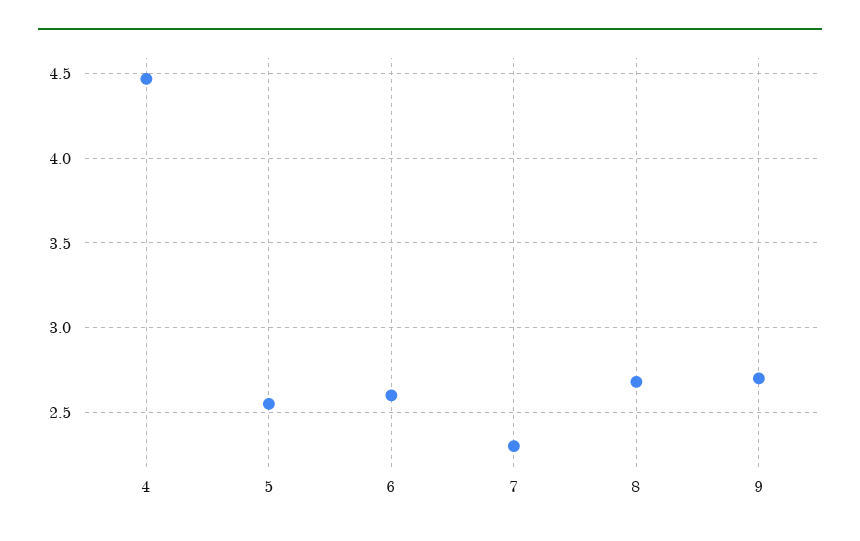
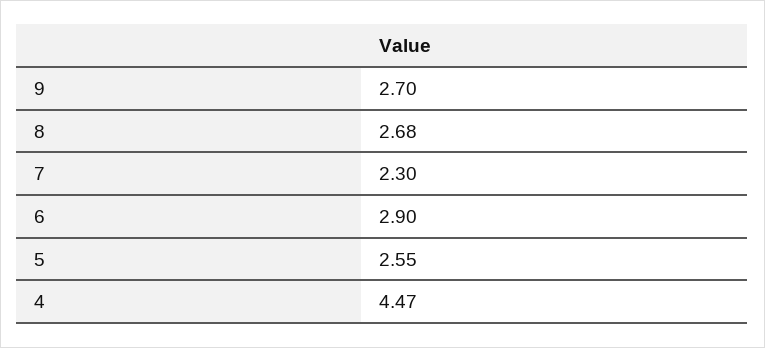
  {
    "4": 4.47,
    "5": 2.55,
-   "6": 2.6,
+   "6": 2.9,
    "7": 2.3,
    "8": 2.68,
    "9": 2.7
  }

